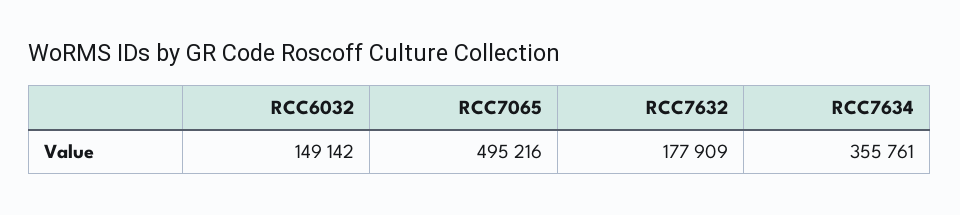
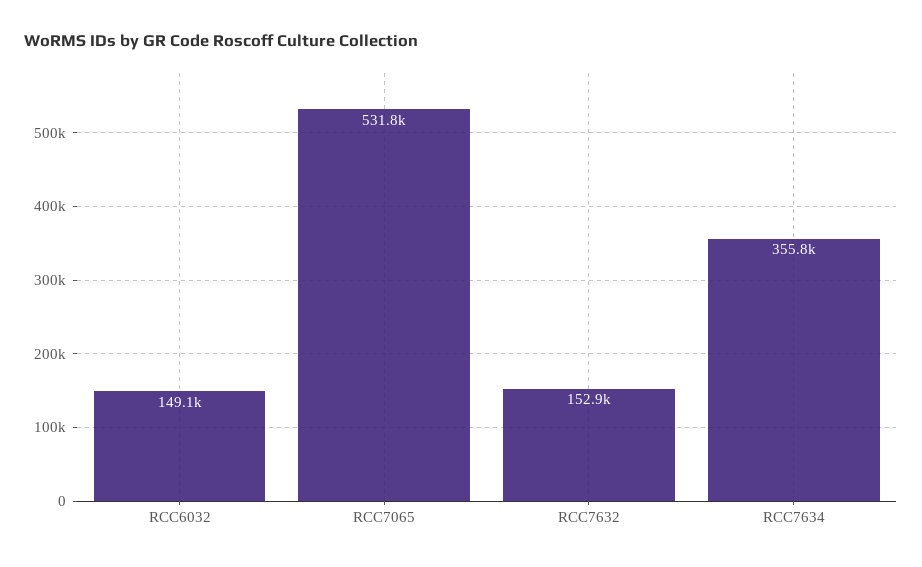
  {
    "RCC6032": 149142,
-   "RCC7065": 495216,
+   "RCC7065": 531800,
-   "RCC7632": 177909,
+   "RCC7632": 152900,
    "RCC7634": 355761
  }

